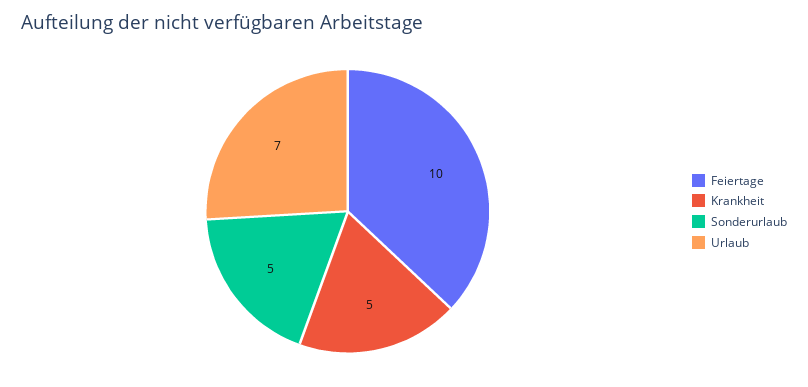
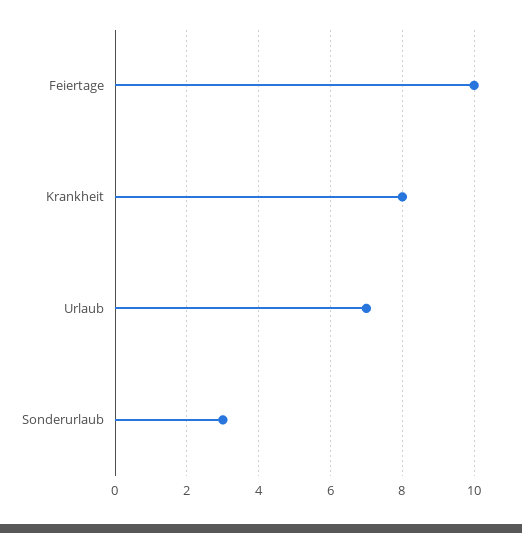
  {
    "Feiertage": 10,
-   "Krankheit": 5,
+   "Krankheit": 8,
-   "Sonderurlaub": 5,
+   "Sonderurlaub": 3,
    "Urlaub": 7
  }

